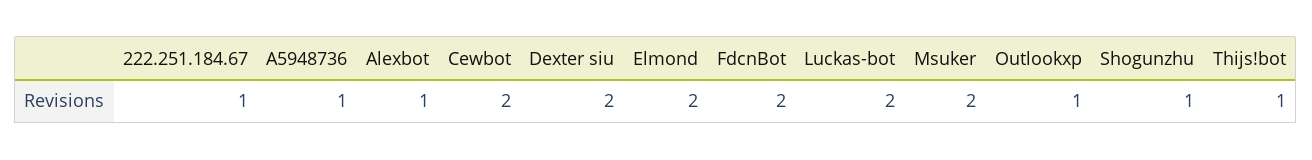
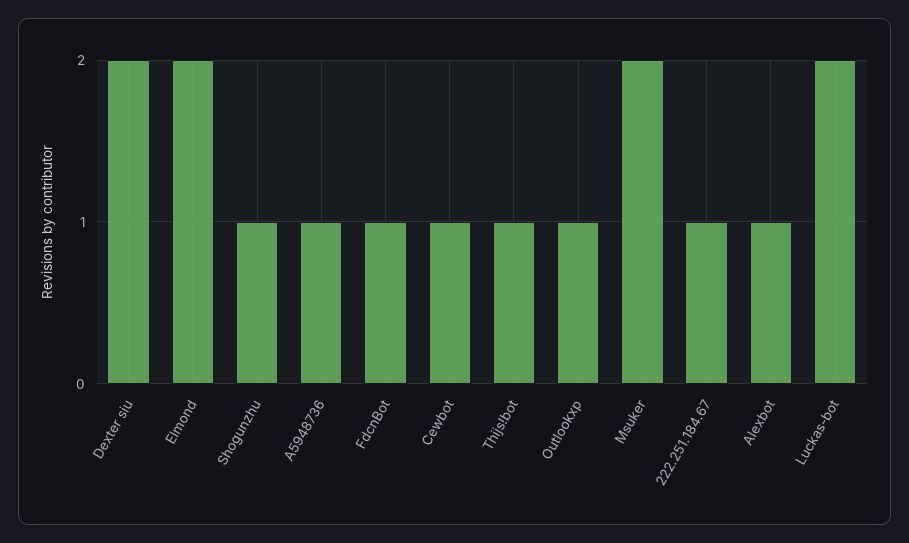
  {
    "222.251.184.67": 1,
    "A5948736": 1,
    "Alexbot": 1,
-   "Cewbot": 2,
+   "Cewbot": 1,
    "Dexter siu": 2,
    "Elmond": 2,
-   "FdcnBot": 2,
+   "FdcnBot": 1,
    "Luckas-bot": 2,
    "Msuker": 2,
    "Outlookxp": 1,
    "Shogunzhu": 1,
    "Thijs!bot": 1
  }

